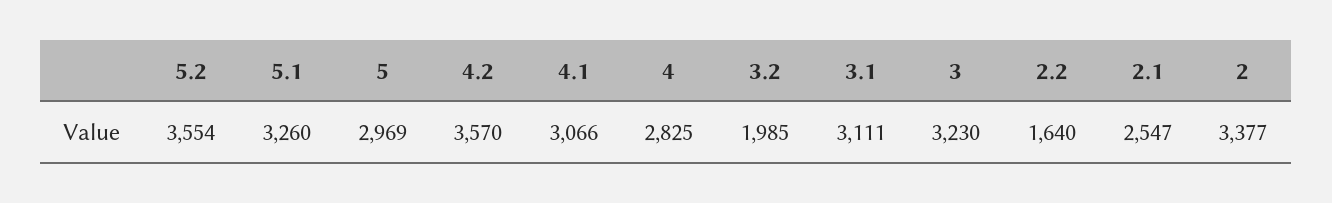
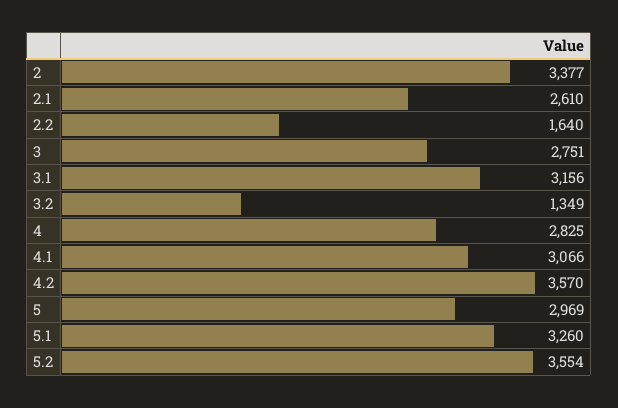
  {
    "5.2": 3554,
    "5.1": 3260,
    "5": 2969,
    "4.2": 3570,
    "4.1": 3066,
    "4": 2825,
-   "3.2": 1985,
+   "3.2": 1349,
-   "3.1": 3111,
+   "3.1": 3156,
-   "3": 3230,
+   "3": 2751,
    "2.2": 1640,
-   "2.1": 2547,
+   "2.1": 2610,
    "2": 3377
  }

